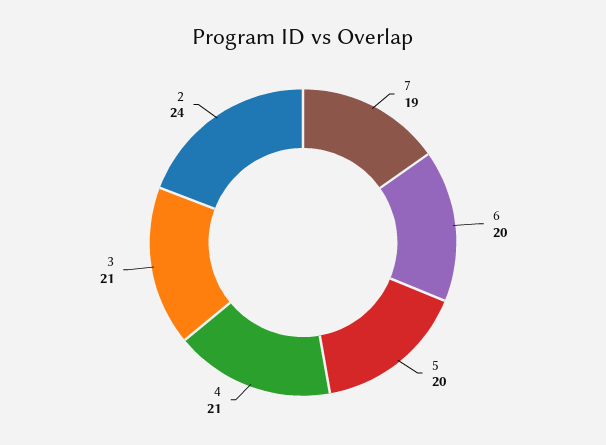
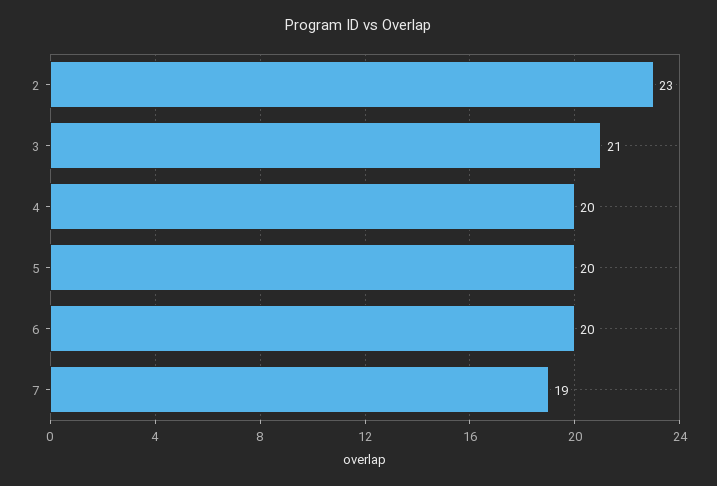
  {
    "7": 19,
    "6": 20,
    "5": 20,
-   "4": 21,
+   "4": 20,
    "3": 21,
-   "2": 24
+   "2": 23
  }

